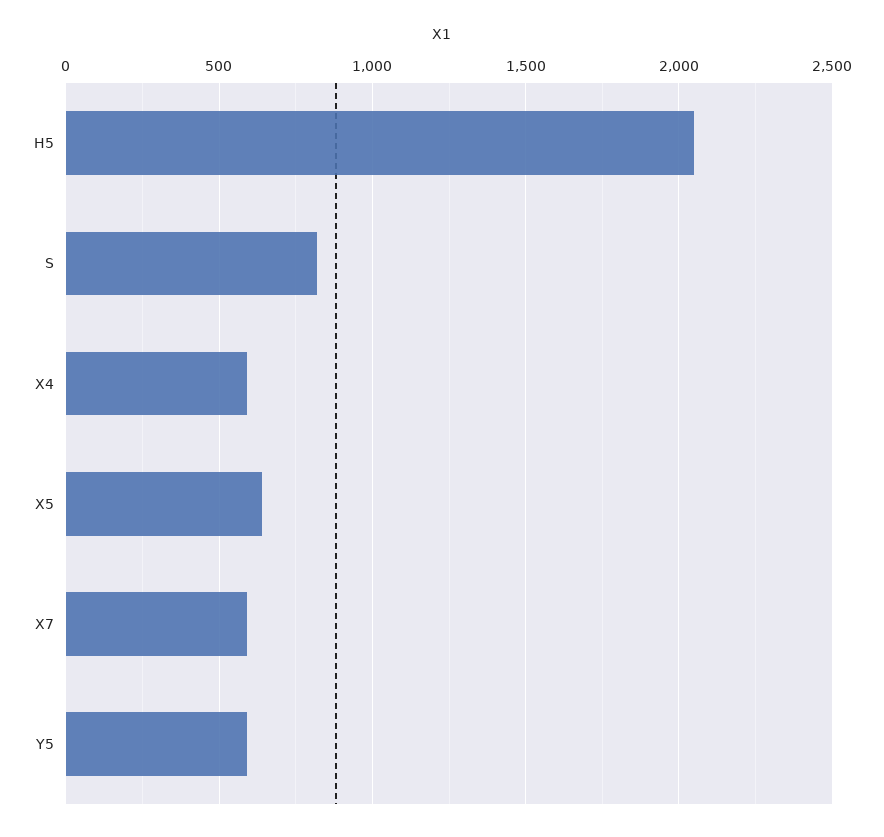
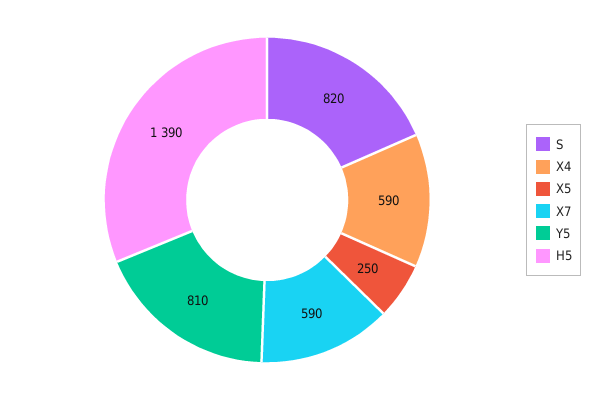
  {
-   "H5": 2050,
+   "H5": 1390,
    "S": 820,
    "X4": 590,
-   "X5": 650,
+   "X5": 250,
    "X7": 590,
-   "Y5": 600
+   "Y5": 810
  }

